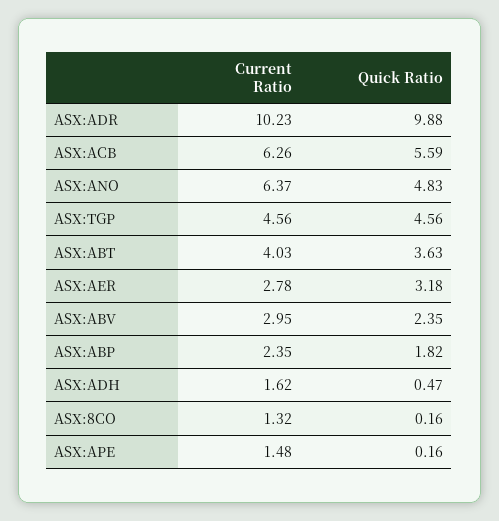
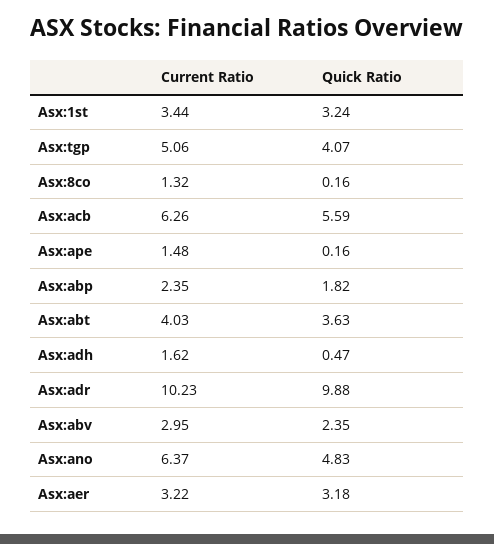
  {
    "Current Ratio": {
      "ASX:ADR": 10.23,
      "ASX:ACB": 6.26,
      "ASX:ANO": 6.37,
-     "ASX:TGP": 4.56,
+     "ASX:TGP": 5.06,
      "ASX:ABT": 4.03,
-     "ASX:AER": 2.78,
+     "ASX:AER": 3.22,
      "ASX:ABV": 2.95,
      "ASX:ABP": 2.35,
      "ASX:ADH": 1.62,
      "ASX:8CO": 1.32,
-     "ASX:APE": 1.48
+     "ASX:APE": 1.48,
+     "Asx:1st": 3.44
    },
    "Quick Ratio": {
      "ASX:ADR": 9.88,
      "ASX:ACB": 5.59,
      "ASX:ANO": 4.83,
-     "ASX:TGP": 4.56,
+     "ASX:TGP": 4.07,
      "ASX:ABT": 3.63,
      "ASX:AER": 3.18,
      "ASX:ABV": 2.35,
      "ASX:ABP": 1.82,
      "ASX:ADH": 0.47,
      "ASX:8CO": 0.16,
-     "ASX:APE": 0.16
+     "ASX:APE": 0.16,
+     "Asx:1st": 3.24
    }
  }

